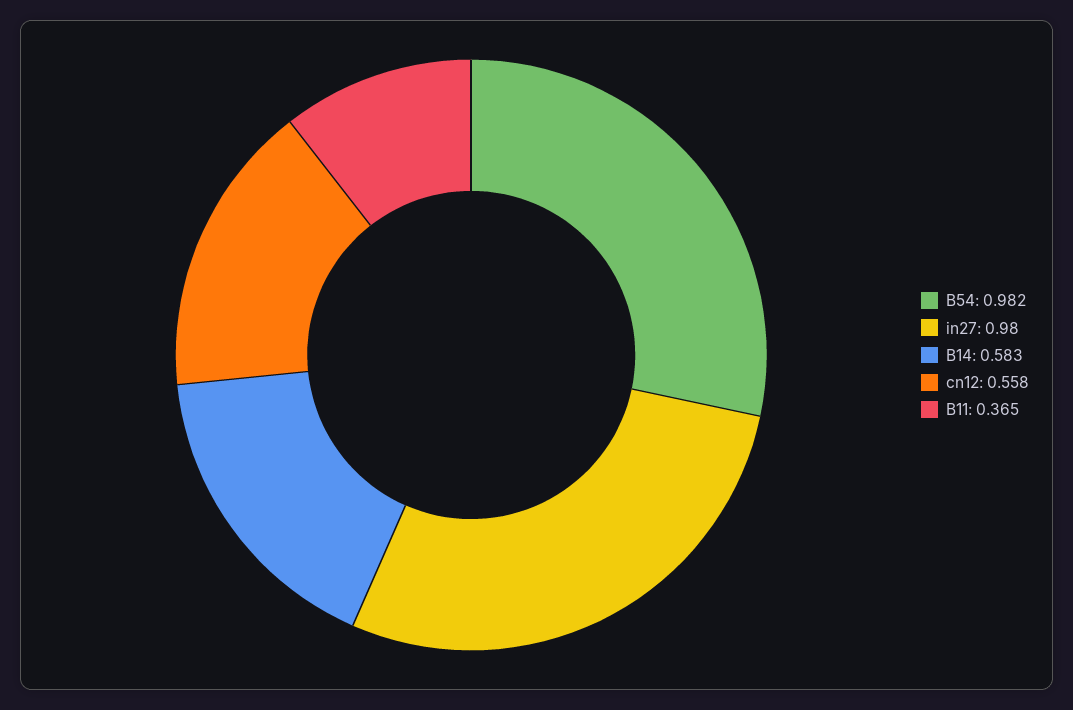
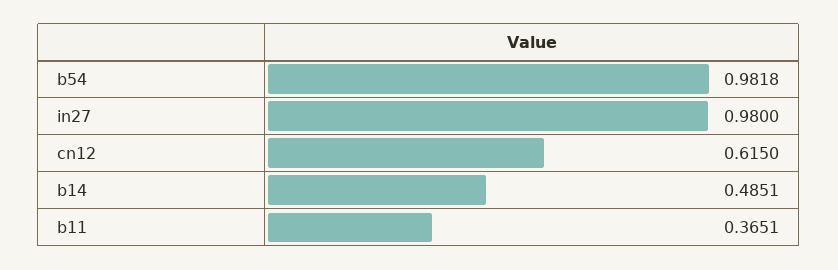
  {
    "B54": 0.9818,
    "in27": 0.98,
-   "B14": 0.583,
+   "B14": 0.4851,
-   "cn12": 0.558,
+   "cn12": 0.615,
    "B11": 0.3651
  }

